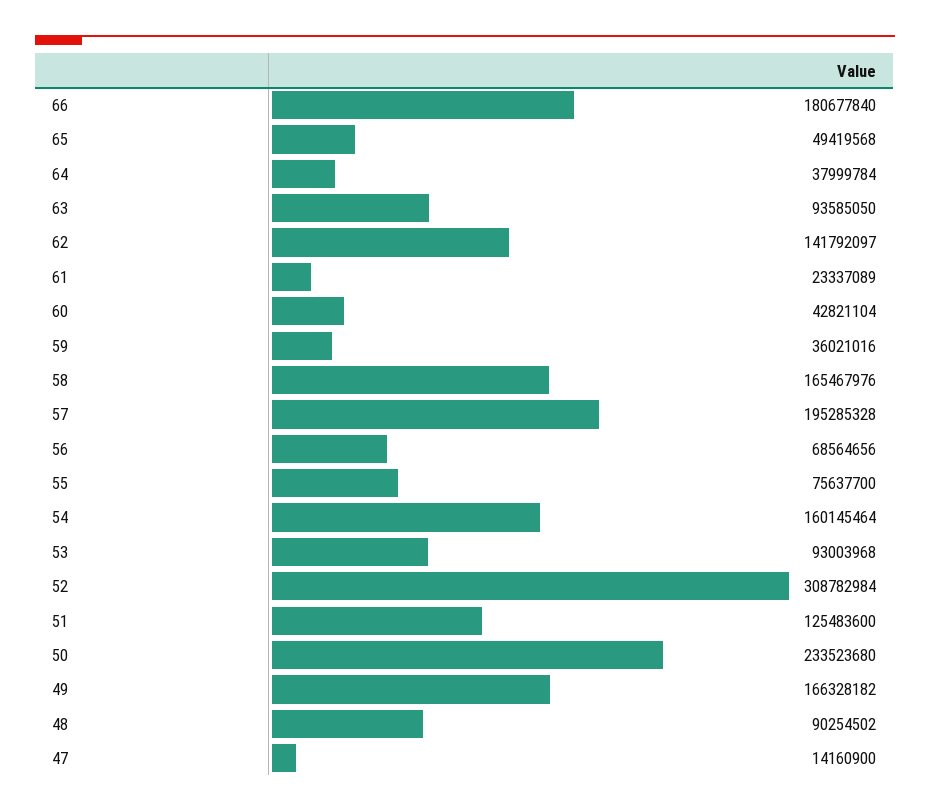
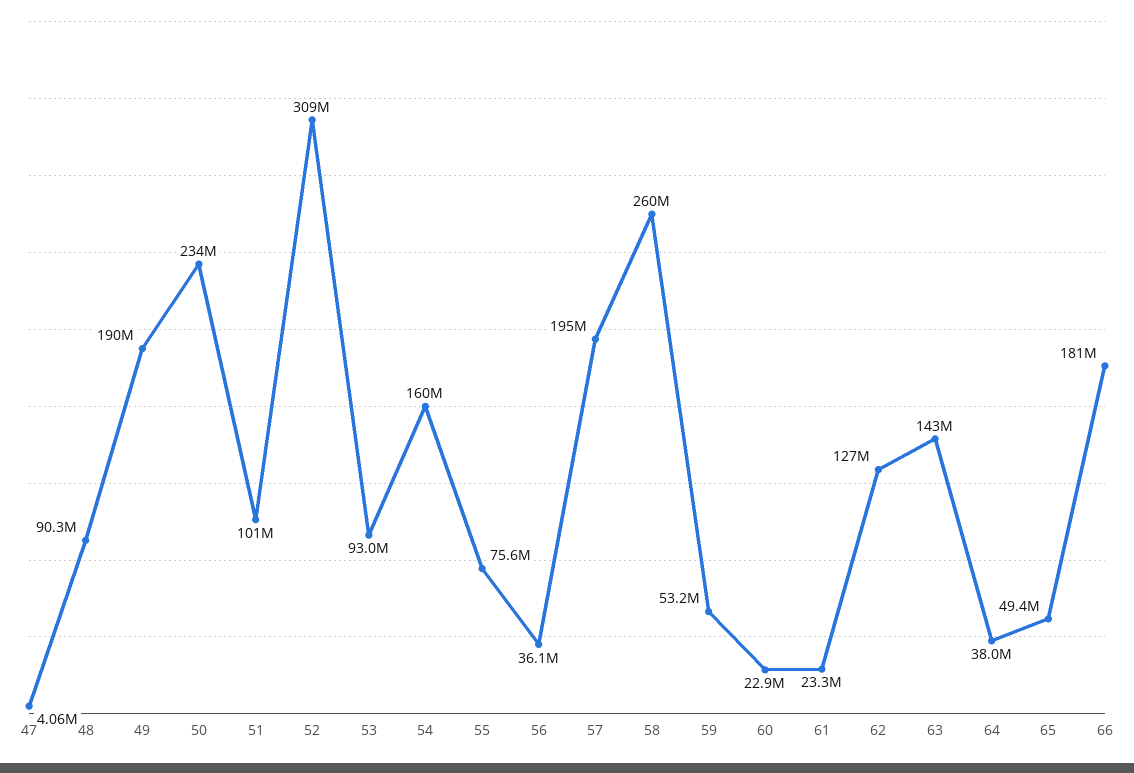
  {
    "66": 180677840,
    "65": 49419568,
    "64": 37999784,
-   "63": 93585050,
+   "63": 143000000,
-   "62": 141792097,
+   "62": 127000000,
    "61": 23337089,
-   "60": 42821104,
+   "60": 22900000,
-   "59": 36021016,
+   "59": 53200000,
-   "58": 165467976,
+   "58": 260000000,
    "57": 195285328,
-   "56": 68564656,
+   "56": 36100000,
    "55": 75637700,
    "54": 160145464,
    "53": 93003968,
    "52": 308782984,
-   "51": 125483600,
+   "51": 101000000,
    "50": 233523680,
-   "49": 166328182,
+   "49": 190000000,
    "48": 90254502,
-   "47": 14160900
+   "47": 4060000
  }

